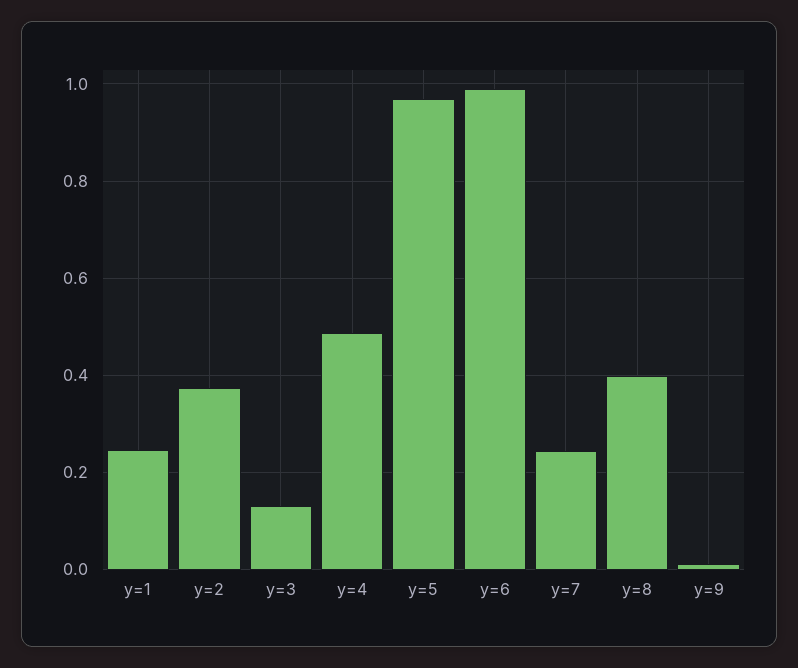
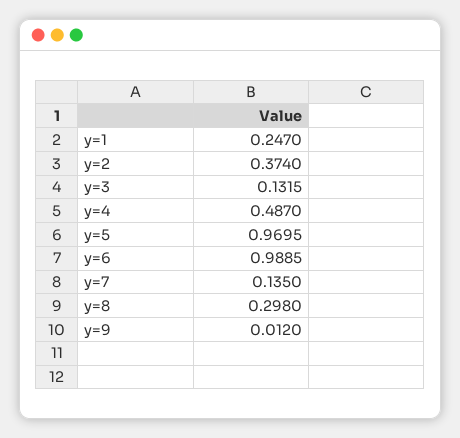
  {
    "y=1": 0.247,
    "y=2": 0.374,
    "y=3": 0.1315,
    "y=4": 0.487,
    "y=5": 0.9695,
    "y=6": 0.9885,
-   "y=7": 0.24,
+   "y=7": 0.135,
-   "y=8": 0.4,
+   "y=8": 0.298,
    "y=9": 0.012
  }

